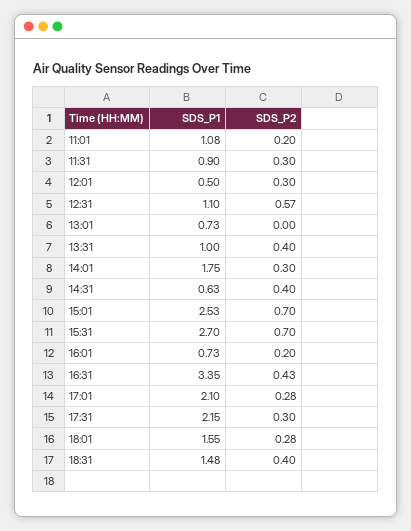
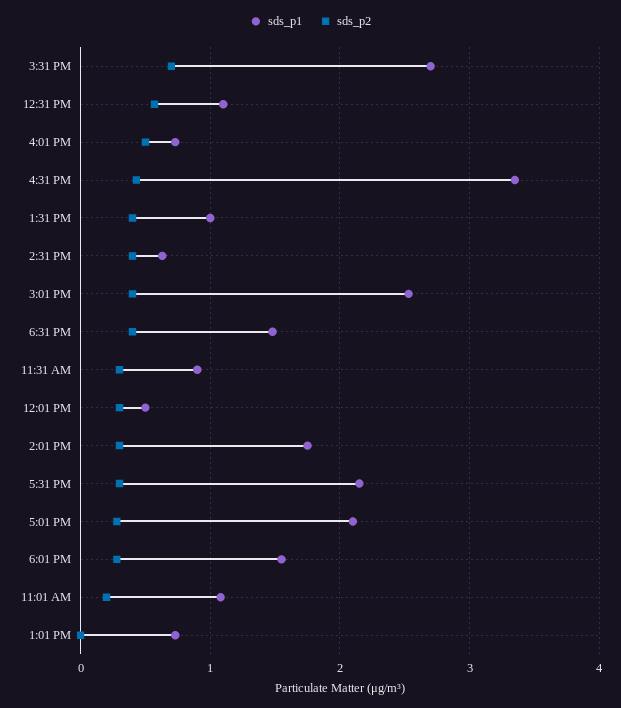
  {
    "SDS_P1": {
      "11:01": 1.08,
      "11:31": 0.9,
      "12:01": 0.5,
      "12:31": 1.1,
      "13:01": 0.73,
      "13:31": 1,
      "14:01": 1.75,
      "14:31": 0.63,
      "15:01": 2.53,
      "15:31": 2.7,
      "16:01": 0.73,
      "16:31": 3.35,
      "17:01": 2.1,
      "17:31": 2.15,
      "18:01": 1.55,
      "18:31": 1.48
    },
    "SDS_P2": {
      "11:01": 0.2,
      "11:31": 0.3,
      "12:01": 0.3,
      "12:31": 0.57,
      "13:01": 0,
      "13:31": 0.4,
      "14:01": 0.3,
      "14:31": 0.4,
-     "15:01": 0.7,
+     "15:01": 0.4,
      "15:31": 0.7,
-     "16:01": 0.2,
+     "16:01": 0.5,
      "16:31": 0.43,
      "17:01": 0.28,
      "17:31": 0.3,
      "18:01": 0.28,
      "18:31": 0.4
    }
  }

